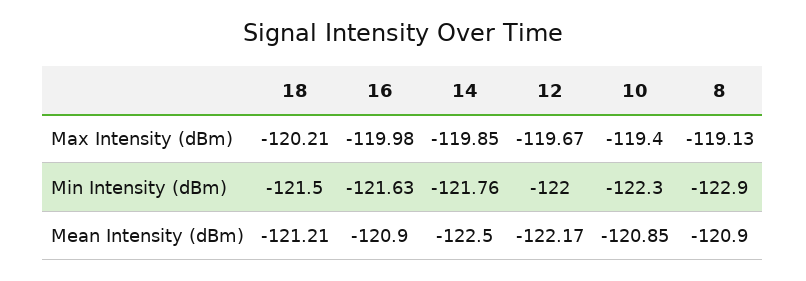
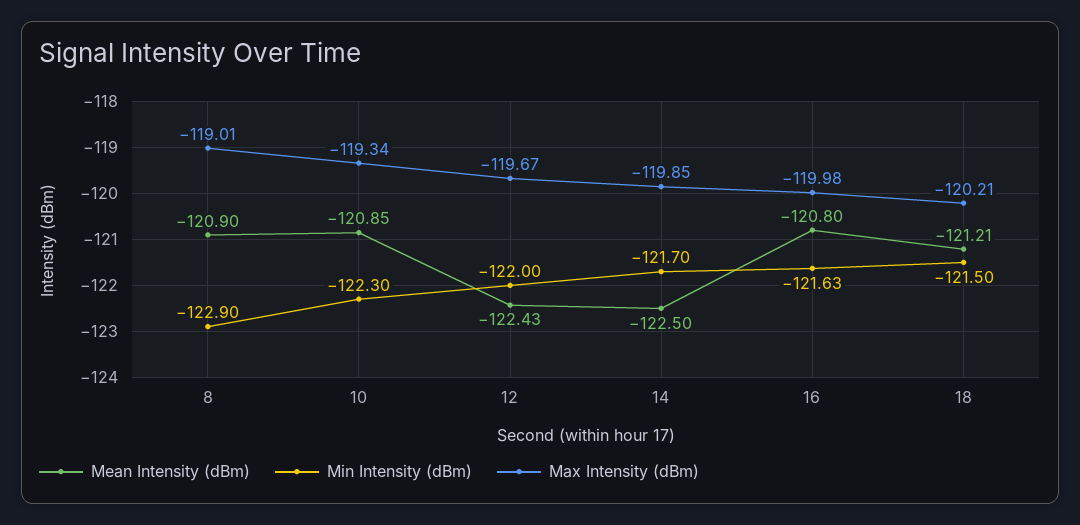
  {
    "Max Intensity (dBm)": {
      "18": -120.21,
      "16": -119.98,
      "14": -119.85,
      "12": -119.67,
-     "10": -119.4,
+     "10": -119.34,
-     "8": -119.13
+     "8": -119.01
    },
    "Min Intensity (dBm)": {
      "18": -121.5,
      "16": -121.63,
-     "14": -121.76,
+     "14": -121.7,
      "12": -122,
      "10": -122.3,
      "8": -122.9
    },
    "Mean Intensity (dBm)": {
      "18": -121.21,
-     "16": -120.9,
+     "16": -120.8,
      "14": -122.5,
-     "12": -122.17,
+     "12": -122.43,
      "10": -120.85,
      "8": -120.9
    }
  }

